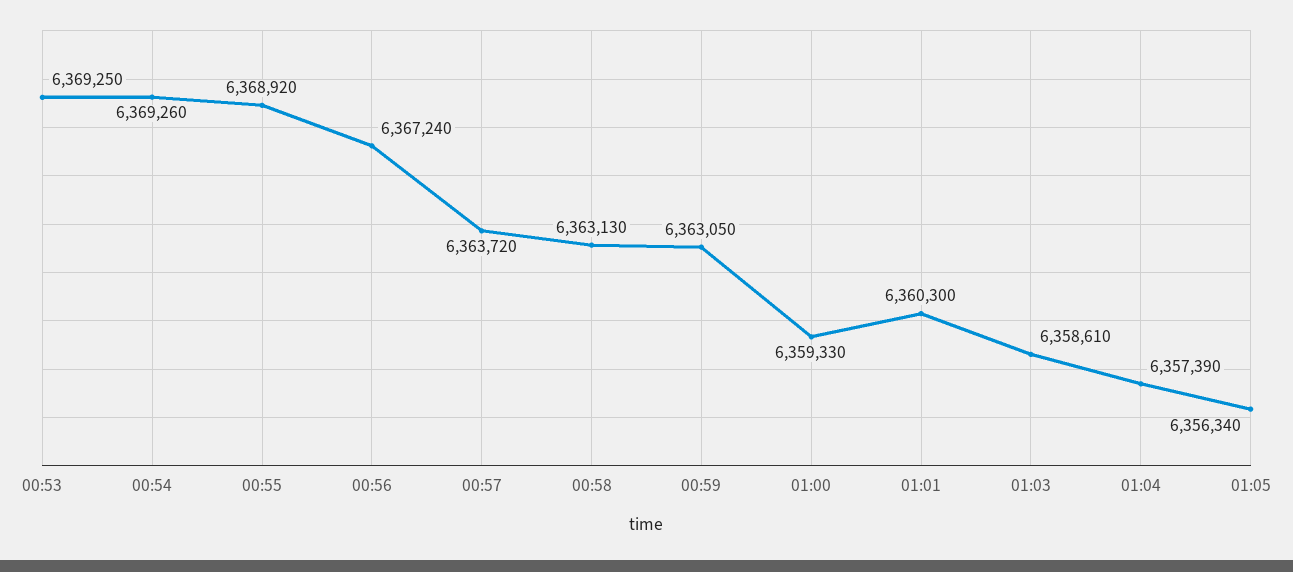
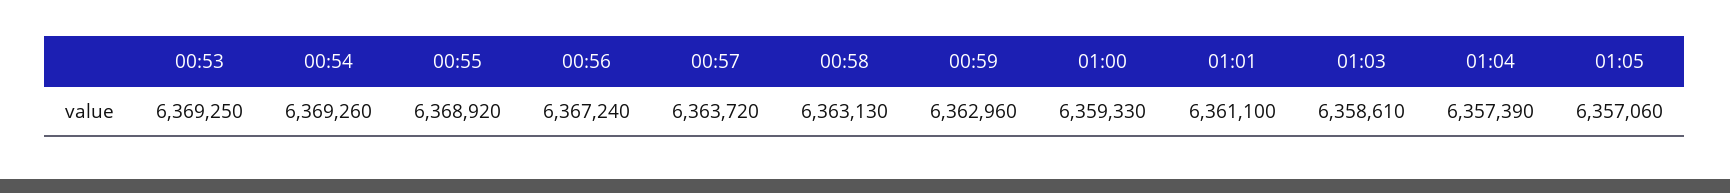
  {
    "00:53": 6369250,
    "00:54": 6369260,
    "00:55": 6368920,
    "00:56": 6367240,
    "00:57": 6363720,
    "00:58": 6363130,
-   "00:59": 6363050,
+   "00:59": 6362960,
    "01:00": 6359330,
-   "01:01": 6360300,
+   "01:01": 6361100,
    "01:03": 6358610,
    "01:04": 6357390,
-   "01:05": 6356340
+   "01:05": 6357060
  }

